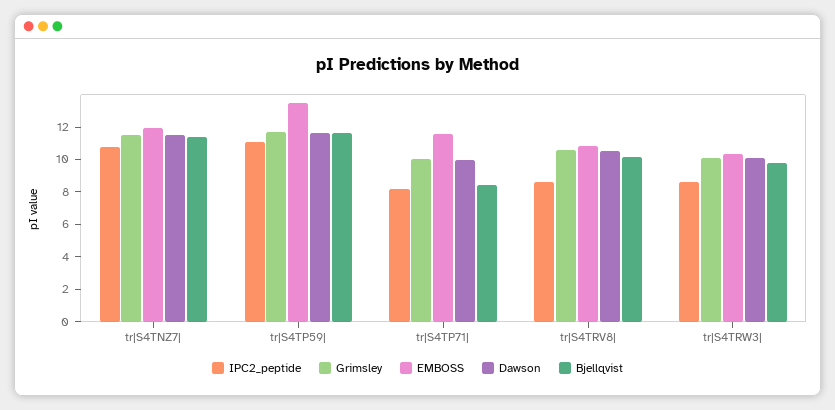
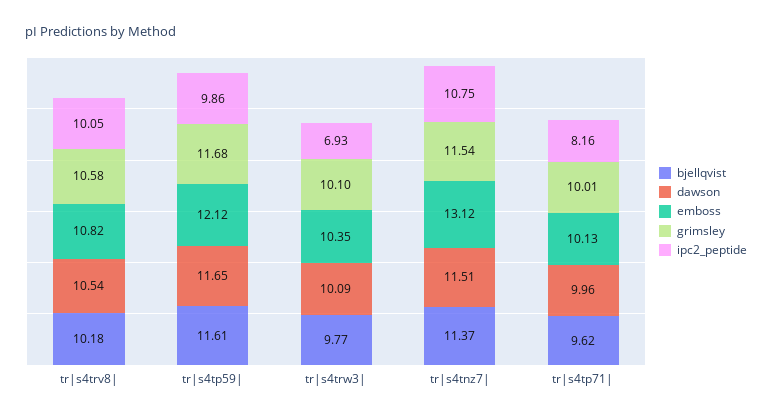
  {
    "IPC2_peptide": {
      "tr|S4TNZ7|": 10.75,
-     "tr|S4TP59|": 11,
+     "tr|S4TP59|": 9.86,
      "tr|S4TP71|": 8.16,
-     "tr|S4TRV8|": 8.5,
+     "tr|S4TRV8|": 10.05,
-     "tr|S4TRW3|": 8.5
+     "tr|S4TRW3|": 6.93
    },
    "Grimsley": {
      "tr|S4TNZ7|": 11.54,
      "tr|S4TP59|": 11.68,
      "tr|S4TP71|": 10.01,
      "tr|S4TRV8|": 10.58,
      "tr|S4TRW3|": 10.1
    },
    "EMBOSS": {
-     "tr|S4TNZ7|": 12,
+     "tr|S4TNZ7|": 13.12,
-     "tr|S4TP59|": 13.5,
+     "tr|S4TP59|": 12.12,
-     "tr|S4TP71|": 11.5,
+     "tr|S4TP71|": 10.13,
      "tr|S4TRV8|": 10.82,
      "tr|S4TRW3|": 10.35
    },
    "Dawson": {
      "tr|S4TNZ7|": 11.51,
      "tr|S4TP59|": 11.65,
      "tr|S4TP71|": 9.96,
      "tr|S4TRV8|": 10.54,
      "tr|S4TRW3|": 10.09
    },
    "Bjellqvist": {
      "tr|S4TNZ7|": 11.37,
      "tr|S4TP59|": 11.61,
-     "tr|S4TP71|": 8.5,
+     "tr|S4TP71|": 9.62,
      "tr|S4TRV8|": 10.18,
      "tr|S4TRW3|": 9.77
    }
  }

